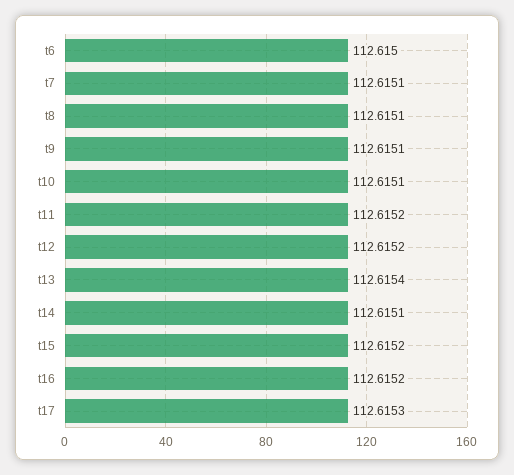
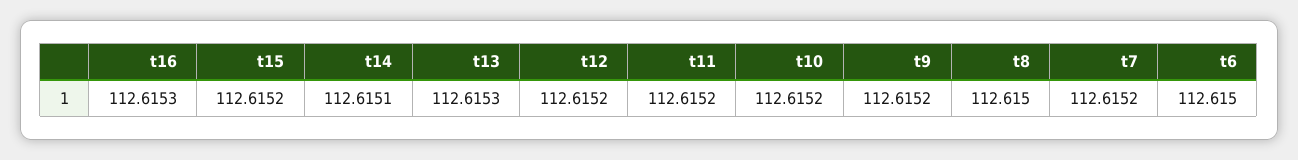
  {
    "t6": 112.615,
-   "t7": 112.6151,
+   "t7": 112.6152,
-   "t8": 112.6151,
+   "t8": 112.615,
-   "t9": 112.6151,
+   "t9": 112.6152,
-   "t10": 112.6151,
+   "t10": 112.6152,
    "t11": 112.6152,
    "t12": 112.6152,
-   "t13": 112.6154,
+   "t13": 112.6153,
    "t14": 112.6151,
    "t15": 112.6152,
-   "t16": 112.6152,
+   "t16": 112.6153
-   "t17": 112.6153
  }

